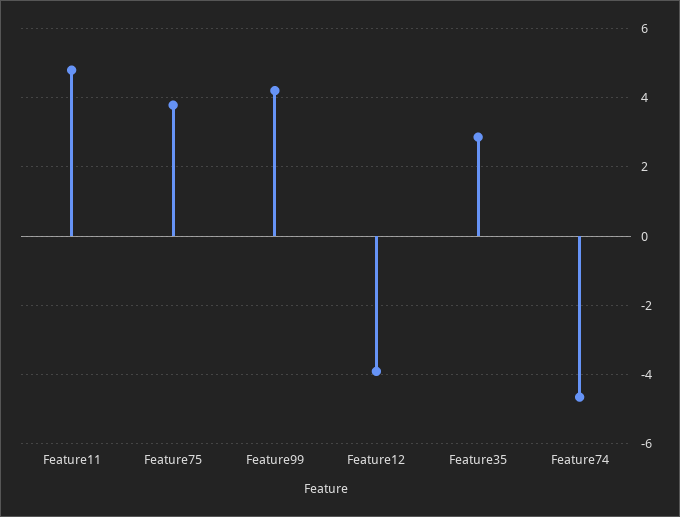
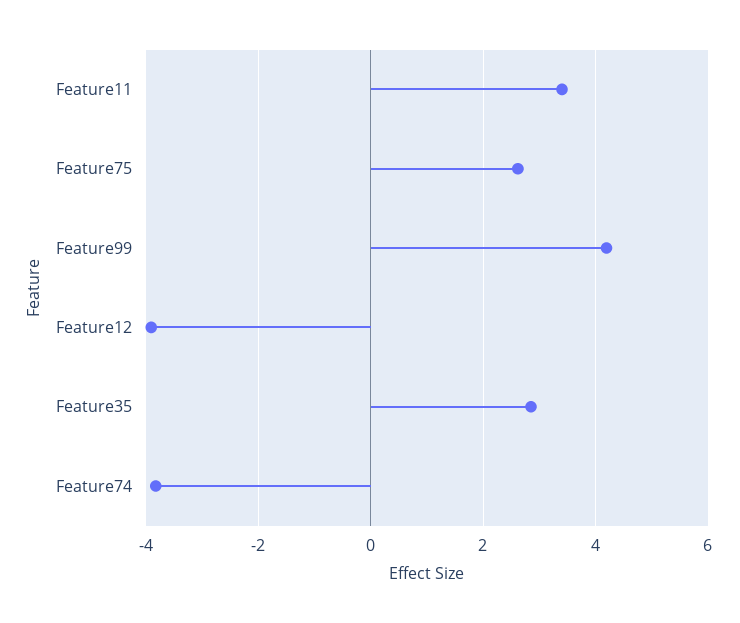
  {
-   "Feature11": 4.8,
+   "Feature11": 3.4,
-   "Feature75": 3.8,
+   "Feature75": 2.6,
    "Feature99": 4.2,
    "Feature12": -4,
    "Feature35": 2.8,
-   "Feature74": -4.6
+   "Feature74": -3.8
  }

